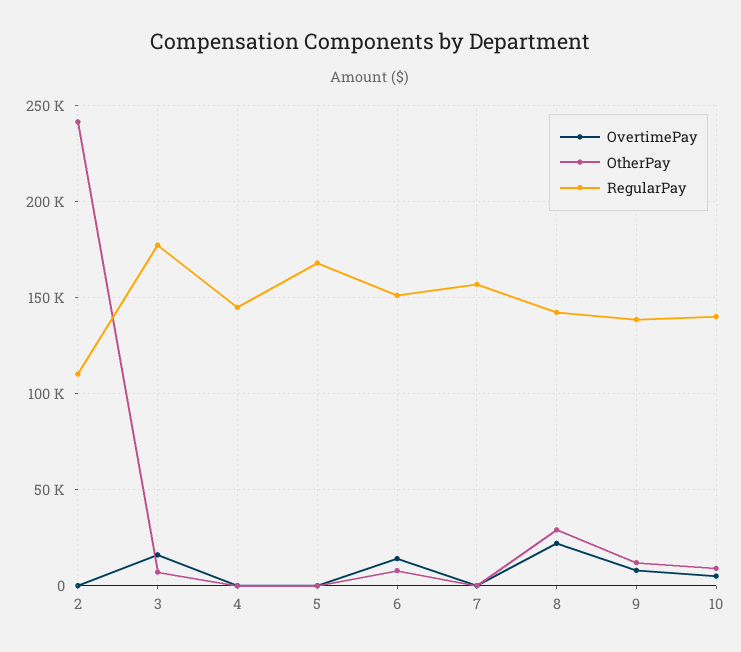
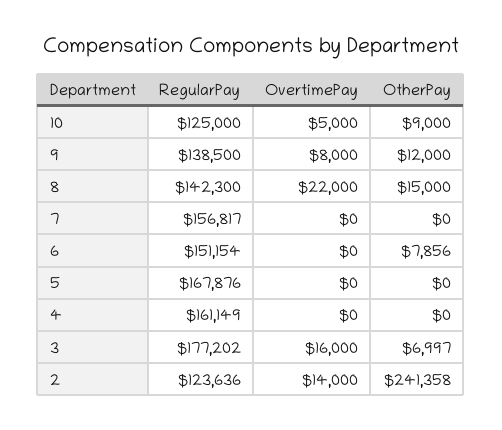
  {
    "OvertimePay": {
-     "2": 0,
+     "2": 14000,
      "3": 16000,
      "4": 0,
      "5": 0,
-     "6": 15000,
+     "6": 0,
      "7": 0,
      "8": 22000,
      "9": 8000,
      "10": 5000
    },
    "OtherPay": {
      "2": 241358,
      "3": 6997,
      "4": 0,
      "5": 0,
      "6": 7856,
      "7": 0,
-     "8": 30000,
+     "8": 15000,
      "9": 12000,
      "10": 9000
    },
    "RegularPay": {
-     "2": 110000,
+     "2": 123636,
      "3": 177202,
-     "4": 145000,
+     "4": 161149,
      "5": 167876,
      "6": 151154,
      "7": 156817,
      "8": 142300,
      "9": 138500,
-     "10": 140000
+     "10": 125000
    }
  }

